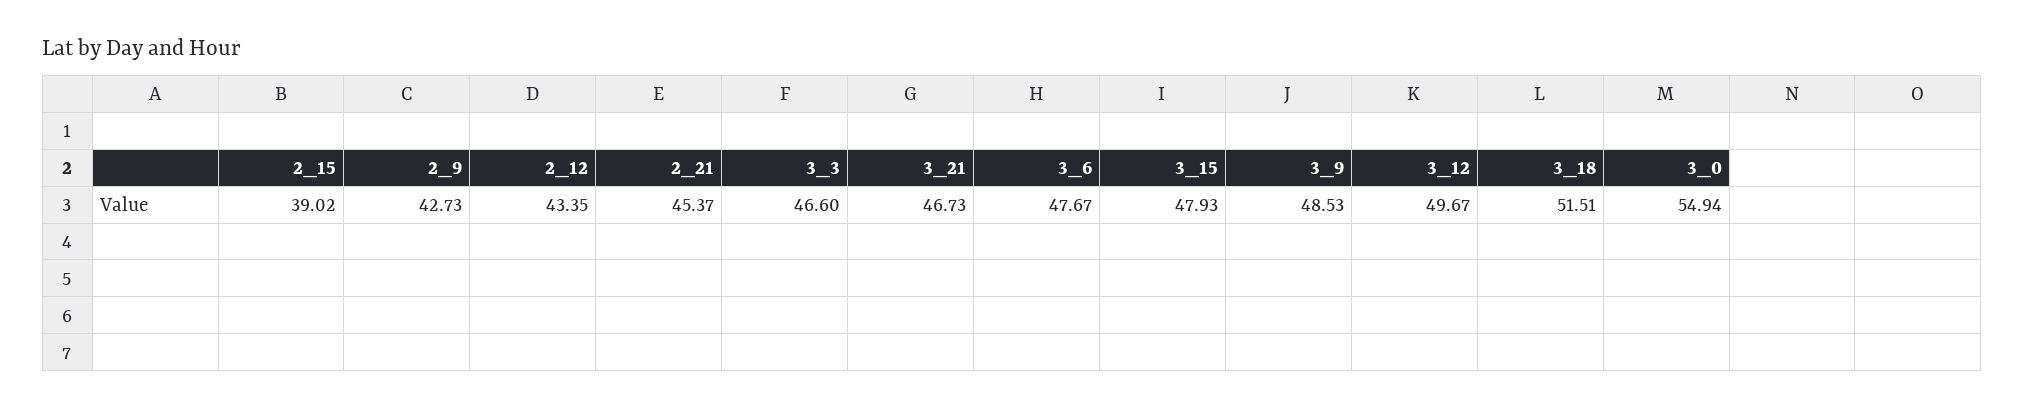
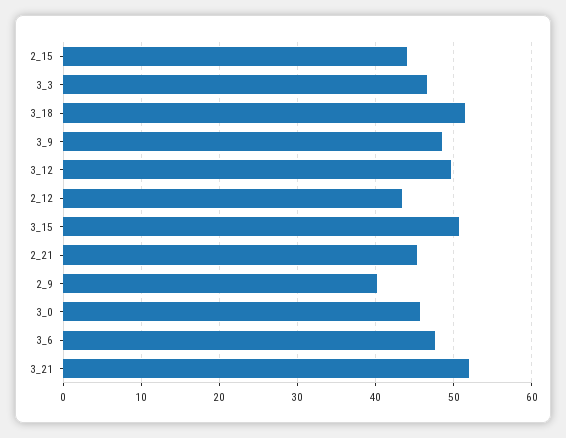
  {
-   "2_15": 39.02,
+   "2_15": 44,
-   "2_9": 42.73,
+   "2_9": 40,
    "2_12": 43.35,
    "2_21": 45.37,
    "3_3": 46.6,
-   "3_21": 46.73,
+   "3_21": 52,
    "3_6": 47.67,
-   "3_15": 47.93,
+   "3_15": 51,
    "3_9": 48.53,
    "3_12": 49.67,
    "3_18": 51.51,
-   "3_0": 54.94
+   "3_0": 46
  }

